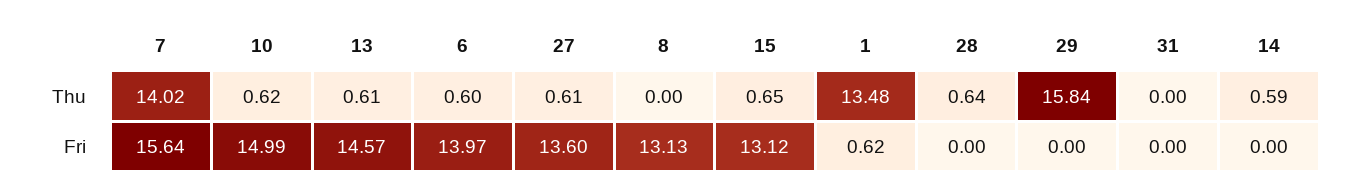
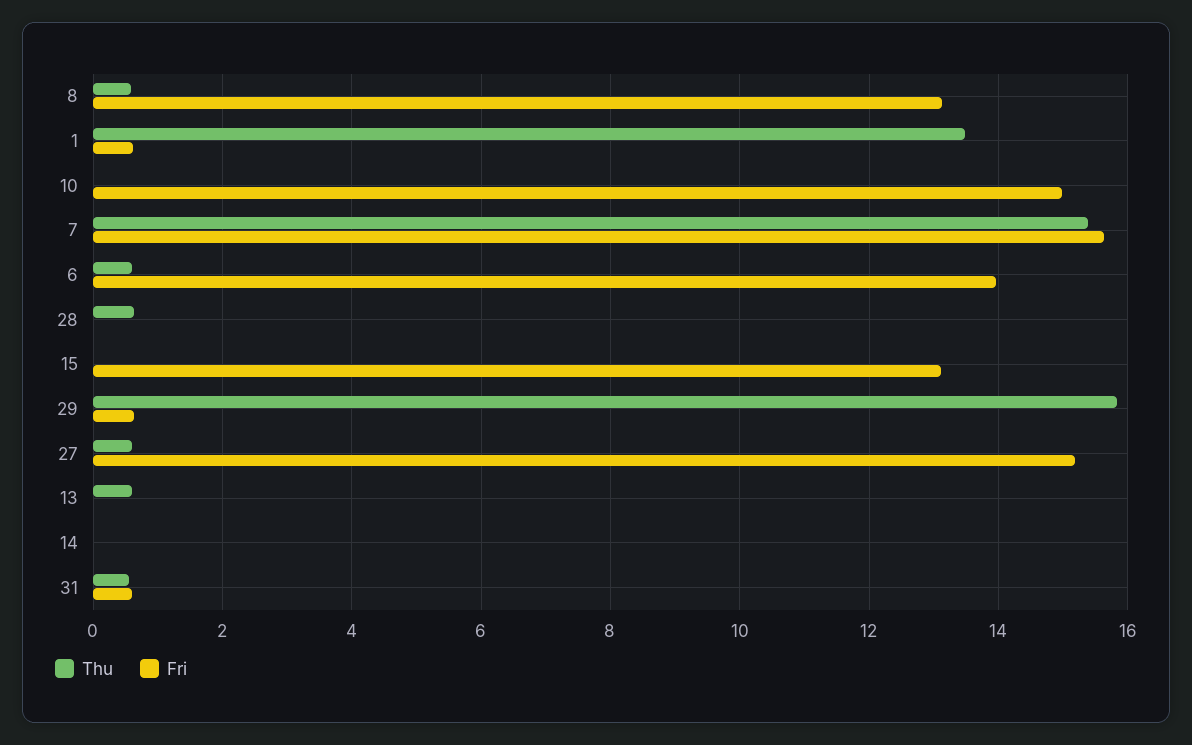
  {
    "Thu": {
-     "7": 14.02,
+     "7": 15.4,
-     "10": 0.62,
+     "10": 0,
      "13": 0.61,
      "6": 0.6,
      "27": 0.61,
-     "8": 0,
+     "8": 0.6,
-     "15": 0.65,
+     "15": 0,
      "1": 13.48,
      "28": 0.64,
      "29": 15.84,
-     "31": 0,
+     "31": 0.6,
-     "14": 0.59
+     "14": 0
    },
    "Fri": {
      "7": 15.64,
      "10": 14.99,
-     "13": 14.57,
+     "13": 0,
      "6": 13.97,
-     "27": 13.6,
+     "27": 15.2,
      "8": 13.13,
      "15": 13.12,
      "1": 0.62,
      "28": 0,
-     "29": 0,
+     "29": 0.6,
-     "31": 0,
+     "31": 0.6,
      "14": 0
    }
  }

